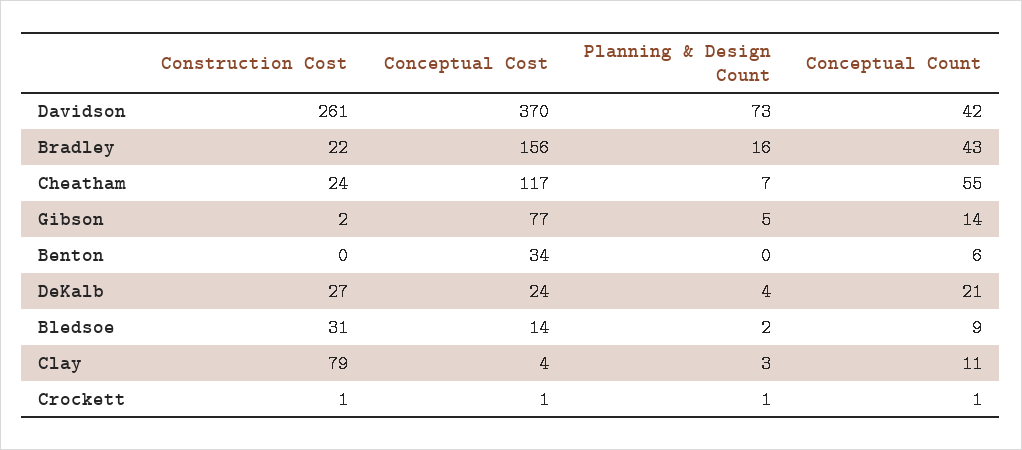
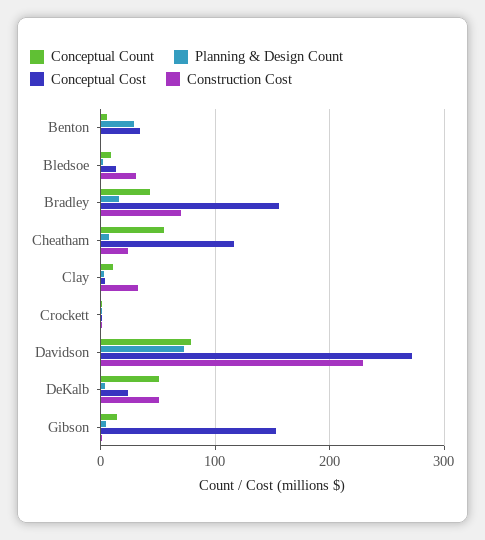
  {
    "Construction Cost": {
-     "Davidson": 261,
+     "Davidson": 230,
-     "Bradley": 22,
+     "Bradley": 70,
      "Cheatham": 24,
      "Gibson": 2,
      "Benton": 0,
-     "DeKalb": 27,
+     "DeKalb": 50,
      "Bledsoe": 31,
-     "Clay": 79,
+     "Clay": 30,
      "Crockett": 1
    },
    "Conceptual Cost": {
-     "Davidson": 370,
+     "Davidson": 270,
      "Bradley": 156,
      "Cheatham": 117,
-     "Gibson": 77,
+     "Gibson": 150,
      "Benton": 34,
      "DeKalb": 24,
      "Bledsoe": 14,
      "Clay": 4,
      "Crockett": 1
    },
    "Planning & Design Count": {
      "Davidson": 73,
      "Bradley": 16,
      "Cheatham": 7,
      "Gibson": 5,
-     "Benton": 0,
+     "Benton": 30,
      "DeKalb": 4,
      "Bledsoe": 2,
      "Clay": 3,
      "Crockett": 1
    },
    "Conceptual Count": {
-     "Davidson": 42,
+     "Davidson": 80,
      "Bradley": 43,
      "Cheatham": 55,
      "Gibson": 14,
      "Benton": 6,
-     "DeKalb": 21,
+     "DeKalb": 50,
      "Bledsoe": 9,
      "Clay": 11,
      "Crockett": 1
    }
  }

